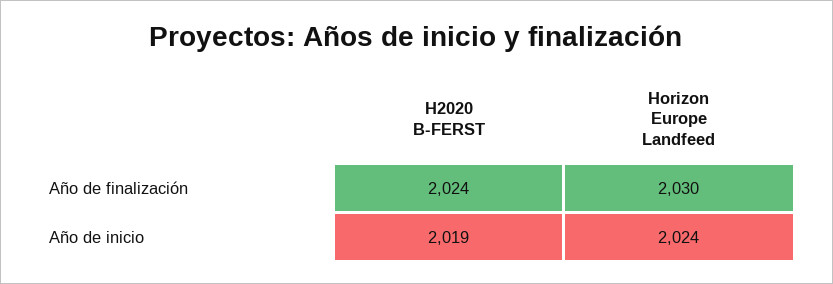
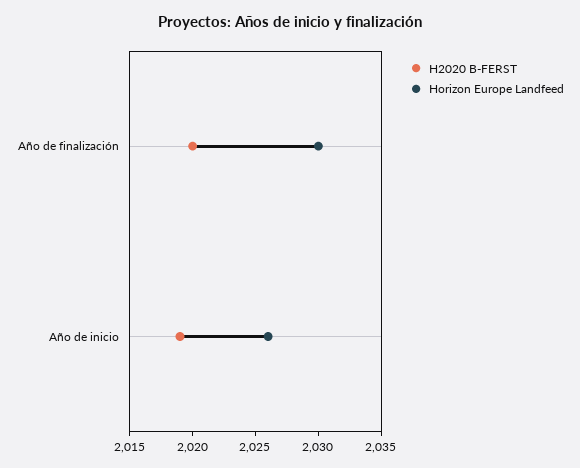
  {
    "H2020 B-FERST": {
-     "Año de finalización": 2024,
+     "Año de finalización": 2020,
      "Año de inicio": 2019
    },
    "Horizon Europe Landfeed": {
      "Año de finalización": 2030,
-     "Año de inicio": 2024
+     "Año de inicio": 2026
    }
  }

